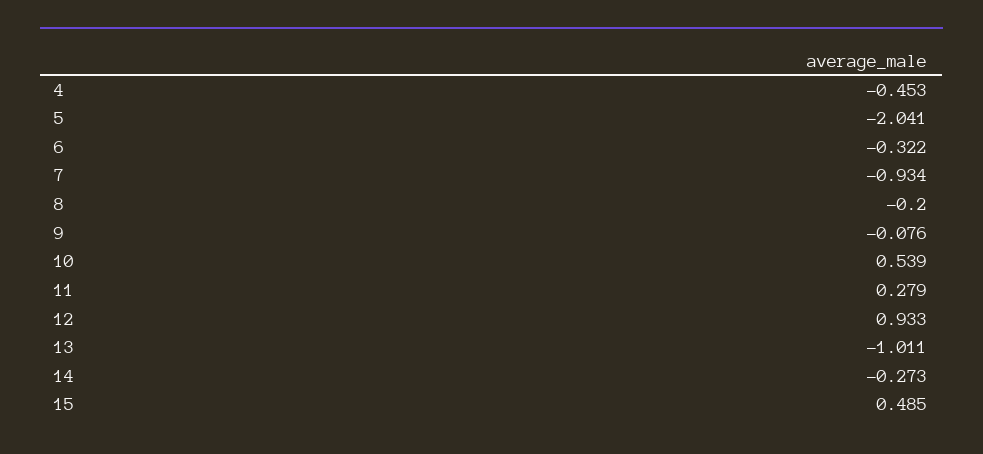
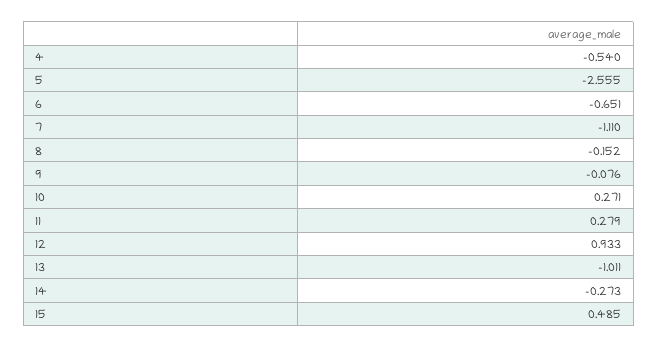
  {
-   "4": -0.453,
+   "4": -0.54,
-   "5": -2.041,
+   "5": -2.555,
-   "6": -0.322,
+   "6": -0.651,
-   "7": -0.934,
+   "7": -1.11,
-   "8": -0.2,
+   "8": -0.152,
    "9": -0.076,
-   "10": 0.539,
+   "10": 0.271,
    "11": 0.279,
    "12": 0.933,
    "13": -1.011,
    "14": -0.273,
    "15": 0.485
  }

